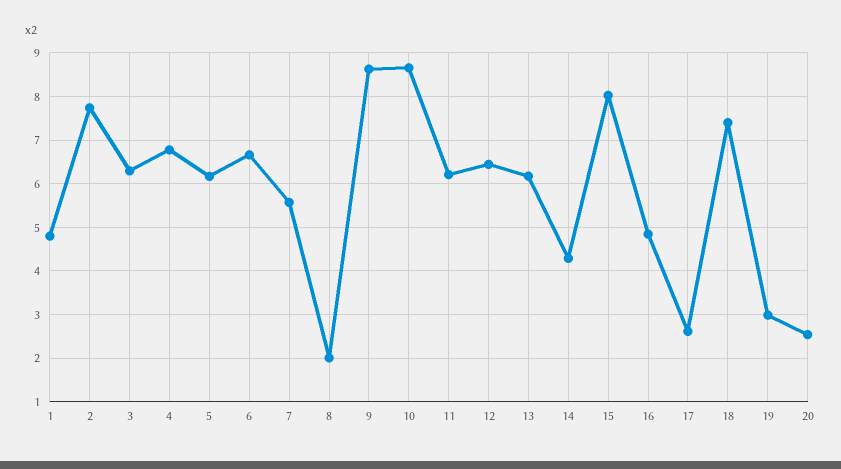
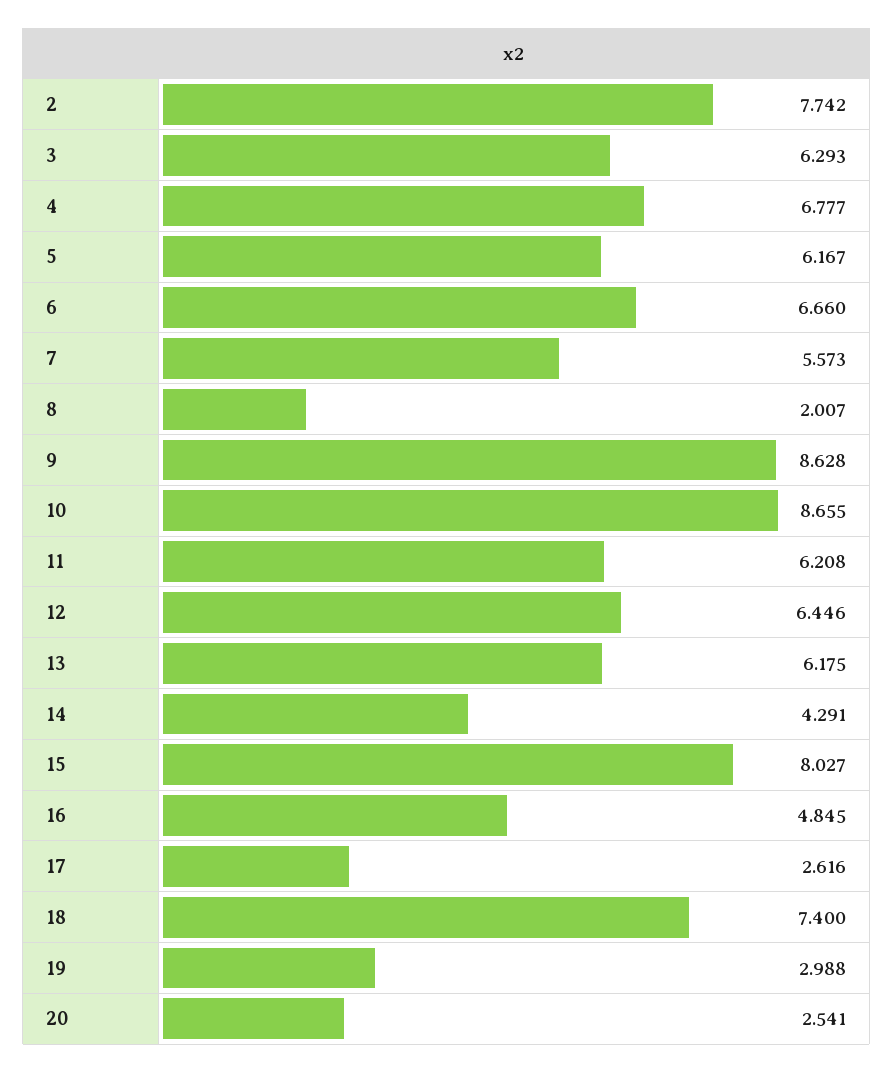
  {
-   "1": 4.8,
    "2": 7.742,
    "3": 6.293,
    "4": 6.777,
    "5": 6.167,
    "6": 6.66,
    "7": 5.573,
    "8": 2.007,
    "9": 8.628,
    "10": 8.655,
    "11": 6.208,
    "12": 6.446,
    "13": 6.175,
    "14": 4.291,
    "15": 8.027,
    "16": 4.845,
    "17": 2.616,
    "18": 7.4,
    "19": 2.988,
    "20": 2.541
  }

